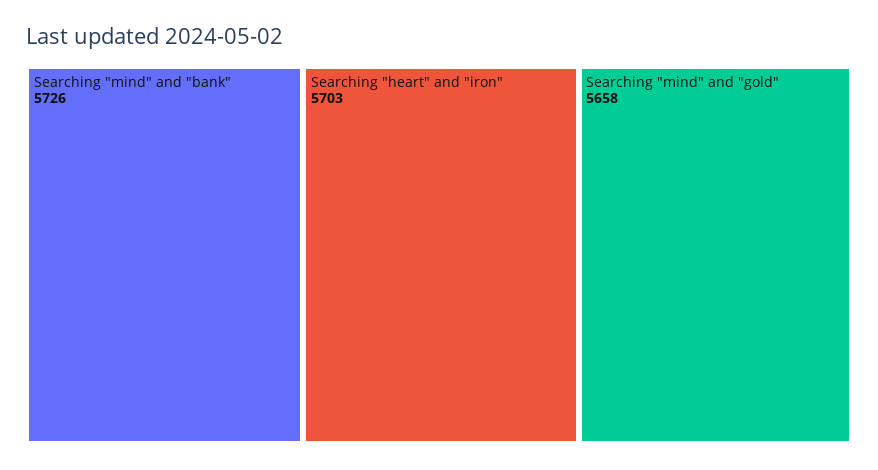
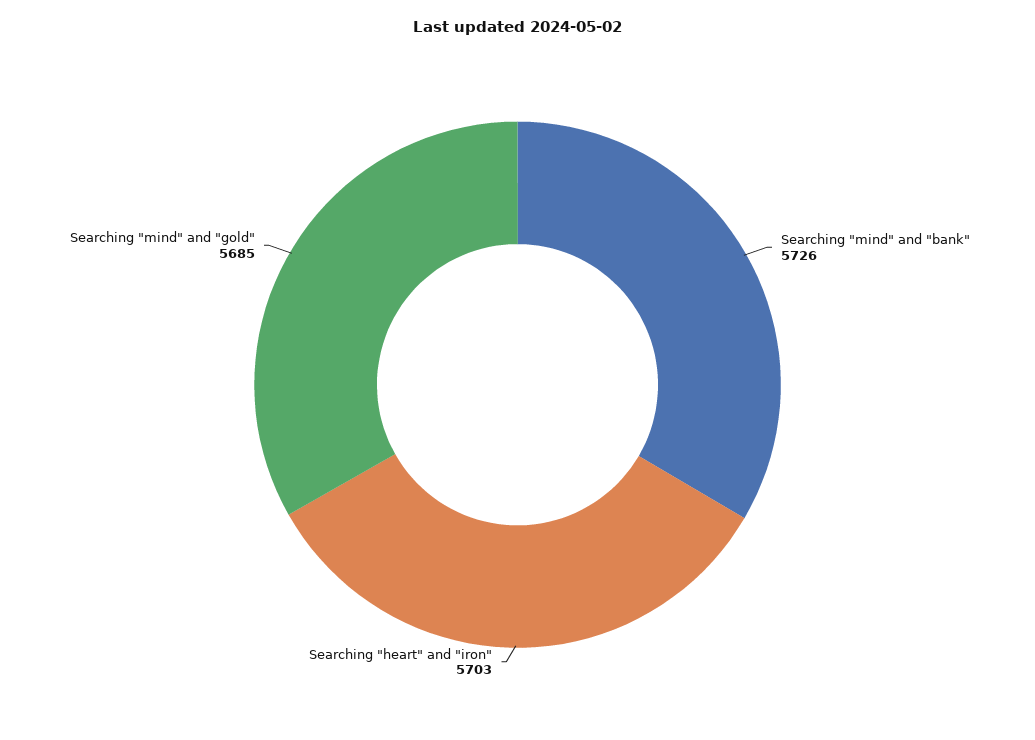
  {
    "Searching \"mind\" and \"bank\"": 5726,
    "Searching \"heart\" and \"iron\"": 5703,
-   "Searching \"mind\" and \"gold\"": 5658
+   "Searching \"mind\" and \"gold\"": 5685
  }

